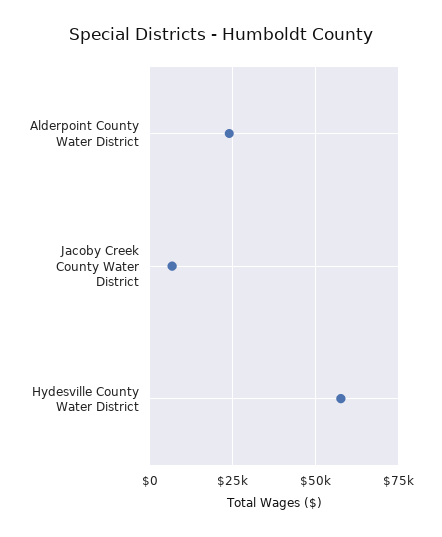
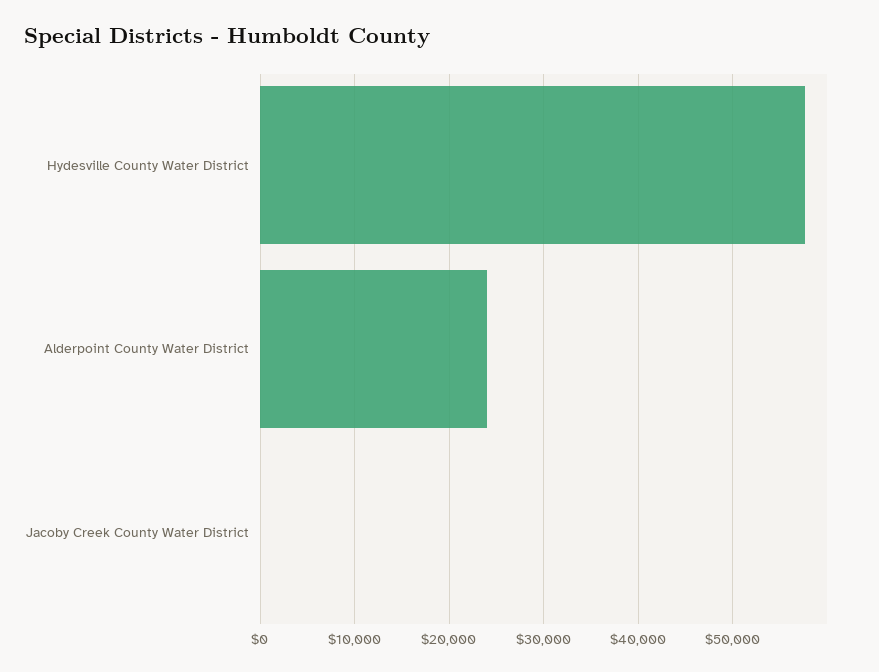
  {
    "Alderpoint County Water District": 24000,
-   "Jacoby Creek County Water District": 7500,
+   "Jacoby Creek County Water District": 0,
    "Hydesville County Water District": 58000
  }

